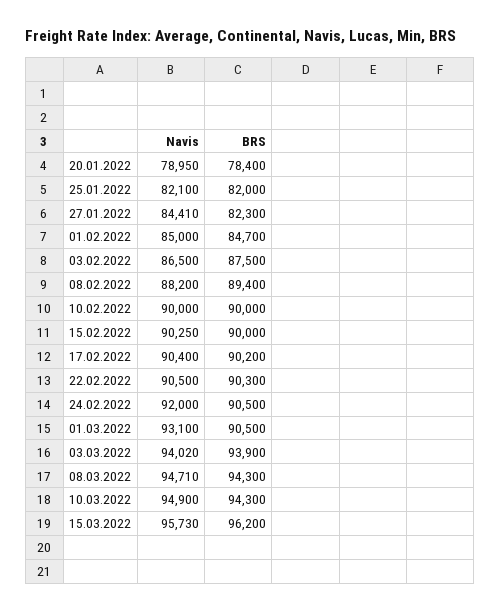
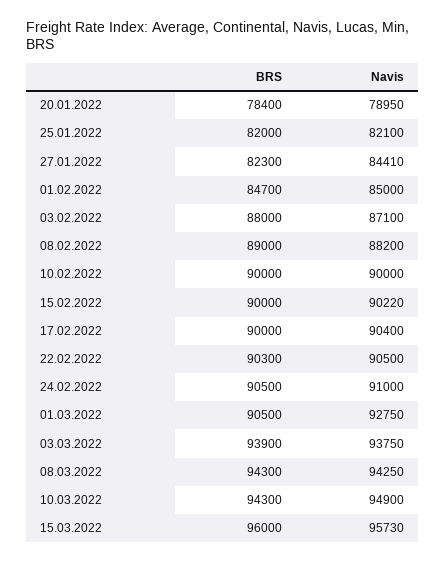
  {
    "Navis": {
      "20.01.2022": 78950,
      "25.01.2022": 82100,
      "27.01.2022": 84410,
      "01.02.2022": 85000,
-     "03.02.2022": 86500,
+     "03.02.2022": 87100,
      "08.02.2022": 88200,
      "10.02.2022": 90000,
-     "15.02.2022": 90250,
+     "15.02.2022": 90220,
      "17.02.2022": 90400,
      "22.02.2022": 90500,
-     "24.02.2022": 92000,
+     "24.02.2022": 91000,
-     "01.03.2022": 93100,
+     "01.03.2022": 92750,
-     "03.03.2022": 94020,
+     "03.03.2022": 93750,
-     "08.03.2022": 94710,
+     "08.03.2022": 94250,
      "10.03.2022": 94900,
      "15.03.2022": 95730
    },
    "BRS": {
      "20.01.2022": 78400,
      "25.01.2022": 82000,
      "27.01.2022": 82300,
      "01.02.2022": 84700,
-     "03.02.2022": 87500,
+     "03.02.2022": 88000,
-     "08.02.2022": 89400,
+     "08.02.2022": 89000,
      "10.02.2022": 90000,
      "15.02.2022": 90000,
-     "17.02.2022": 90200,
+     "17.02.2022": 90000,
      "22.02.2022": 90300,
      "24.02.2022": 90500,
      "01.03.2022": 90500,
      "03.03.2022": 93900,
      "08.03.2022": 94300,
      "10.03.2022": 94300,
-     "15.03.2022": 96200
+     "15.03.2022": 96000
    }
  }

